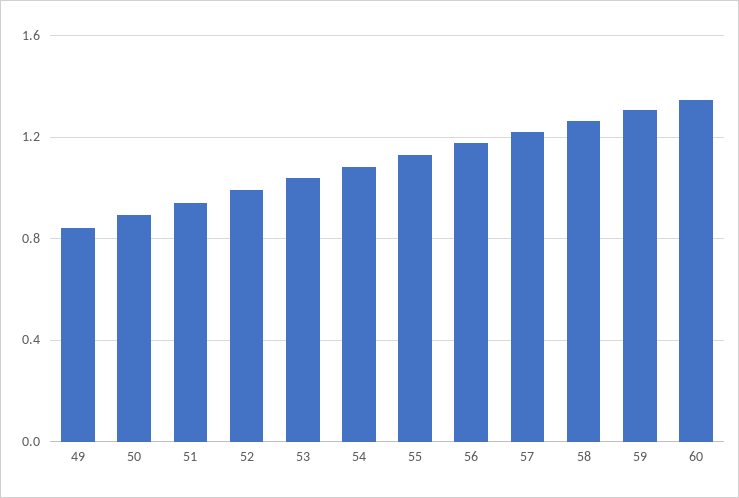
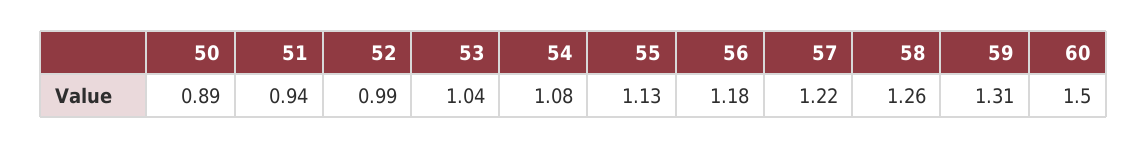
  {
-   "49": 0.85,
    "50": 0.89,
    "51": 0.94,
    "52": 0.99,
    "53": 1.04,
    "54": 1.08,
    "55": 1.13,
    "56": 1.18,
    "57": 1.22,
    "58": 1.26,
    "59": 1.31,
-   "60": 1.35
+   "60": 1.5
  }

